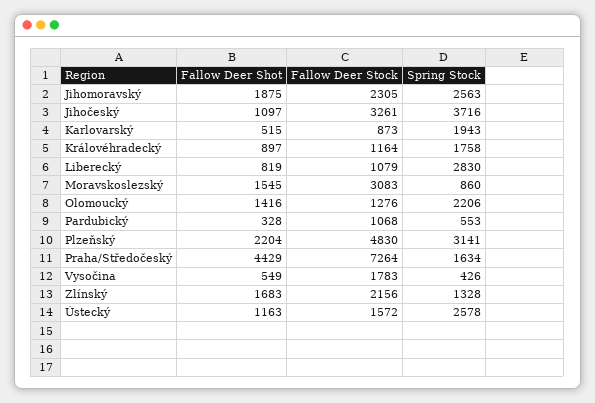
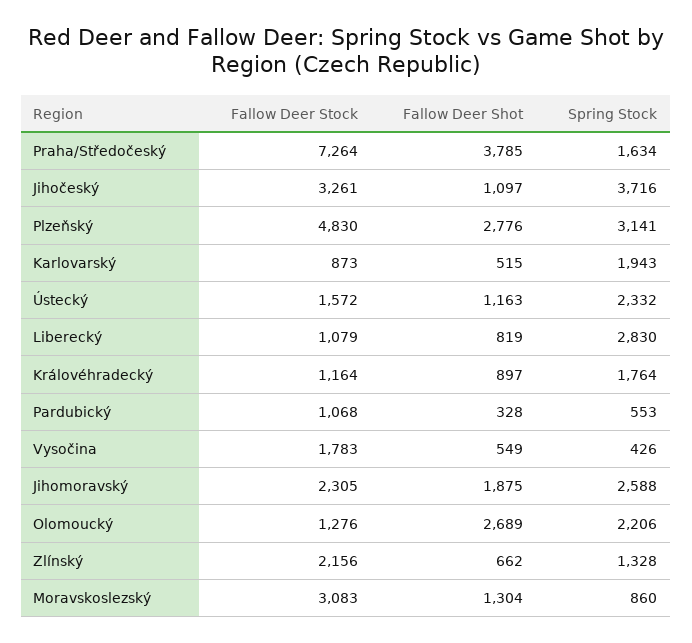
  {
    "Fallow Deer Shot": {
      "Jihomoravský": 1875,
      "Jihočeský": 1097,
      "Karlovarský": 515,
      "Královéhradecký": 897,
      "Liberecký": 819,
-     "Moravskoslezský": 1545,
+     "Moravskoslezský": 1304,
-     "Olomoucký": 1416,
+     "Olomoucký": 2689,
      "Pardubický": 328,
-     "Plzeňský": 2204,
+     "Plzeňský": 2776,
-     "Praha/Středočeský": 4429,
+     "Praha/Středočeský": 3785,
      "Vysočina": 549,
-     "Zlínský": 1683,
+     "Zlínský": 662,
      "Ústecký": 1163
    },
    "Fallow Deer Stock": {
      "Jihomoravský": 2305,
      "Jihočeský": 3261,
      "Karlovarský": 873,
      "Královéhradecký": 1164,
      "Liberecký": 1079,
      "Moravskoslezský": 3083,
      "Olomoucký": 1276,
      "Pardubický": 1068,
      "Plzeňský": 4830,
      "Praha/Středočeský": 7264,
      "Vysočina": 1783,
      "Zlínský": 2156,
      "Ústecký": 1572
    },
    "Spring Stock": {
-     "Jihomoravský": 2563,
+     "Jihomoravský": 2588,
      "Jihočeský": 3716,
      "Karlovarský": 1943,
-     "Královéhradecký": 1758,
+     "Královéhradecký": 1764,
      "Liberecký": 2830,
      "Moravskoslezský": 860,
      "Olomoucký": 2206,
      "Pardubický": 553,
      "Plzeňský": 3141,
      "Praha/Středočeský": 1634,
      "Vysočina": 426,
      "Zlínský": 1328,
-     "Ústecký": 2578
+     "Ústecký": 2332
    }
  }

